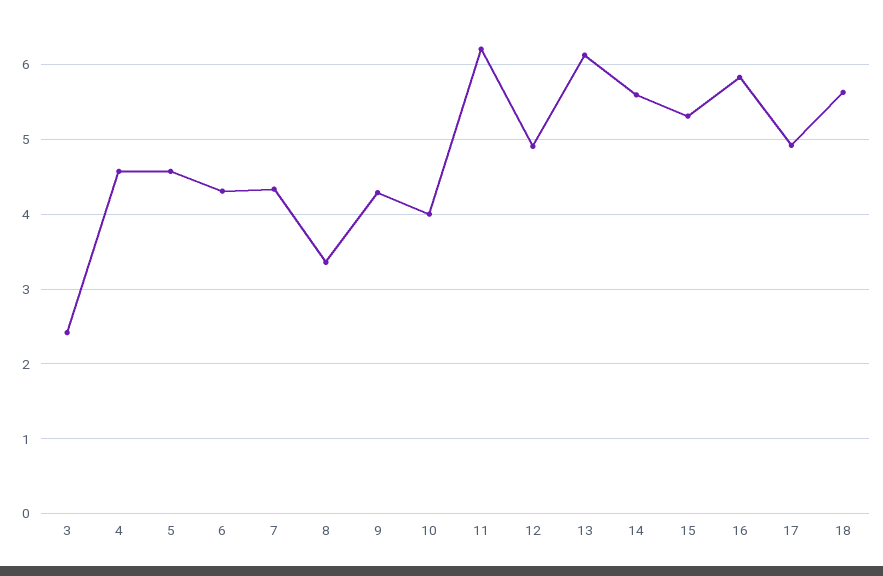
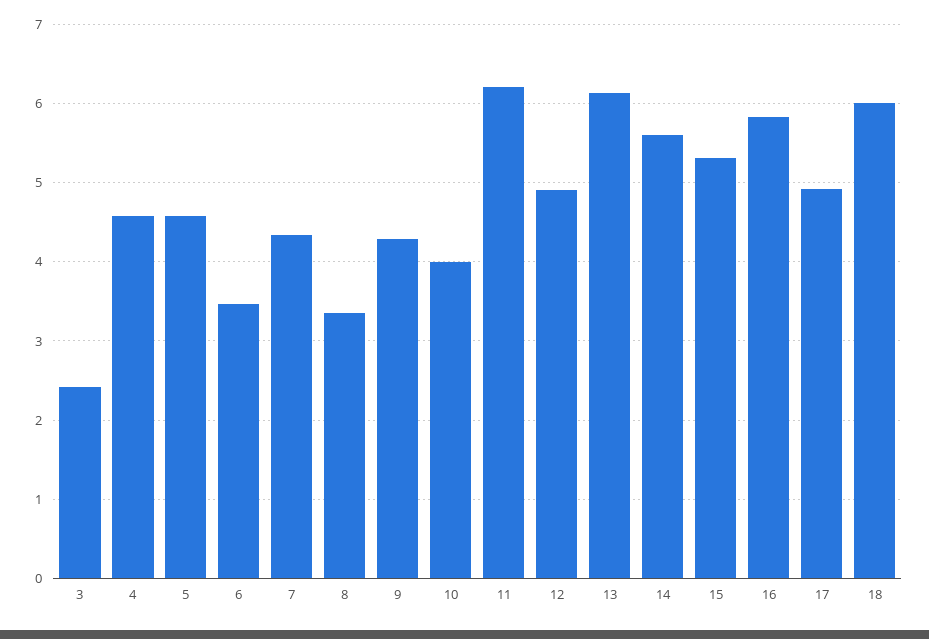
  {
    "3": 2.4,
    "4": 4.6,
    "5": 4.6,
-   "6": 4.3,
+   "6": 3.5,
    "7": 4.3,
    "8": 3.4,
    "9": 4.3,
    "10": 4,
    "11": 6.2,
    "12": 4.9,
    "13": 6.1,
    "14": 5.6,
    "15": 5.3,
    "16": 5.8,
    "17": 4.9,
-   "18": 5.6
+   "18": 6
  }

